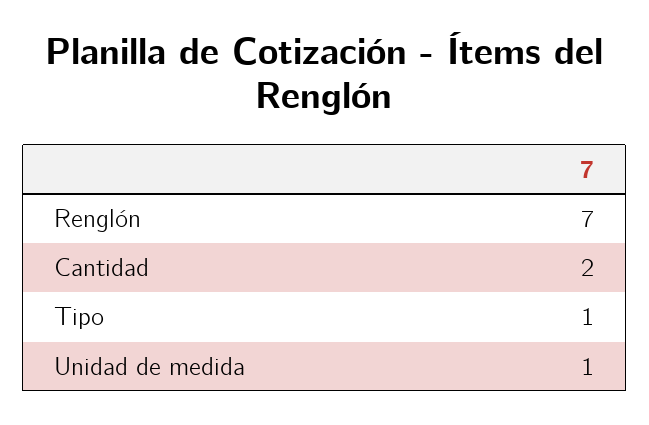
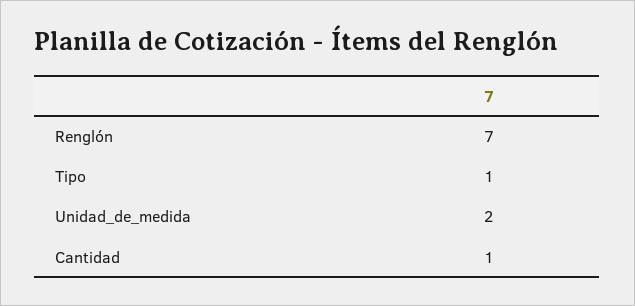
  {
    "Renglón": 7,
-   "Cantidad": 2,
+   "Cantidad": 1,
    "Tipo": 1,
-   "Unidad de medida": 1
+   "Unidad de medida": 2
  }

